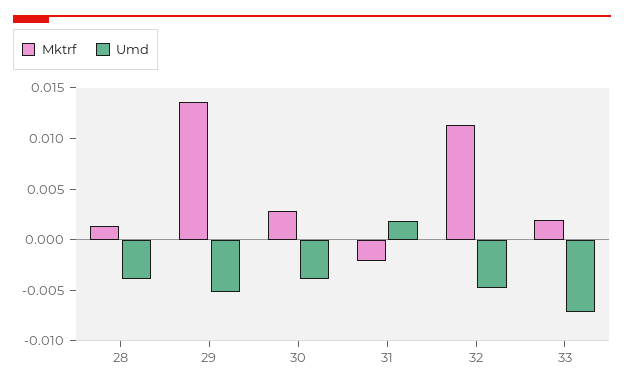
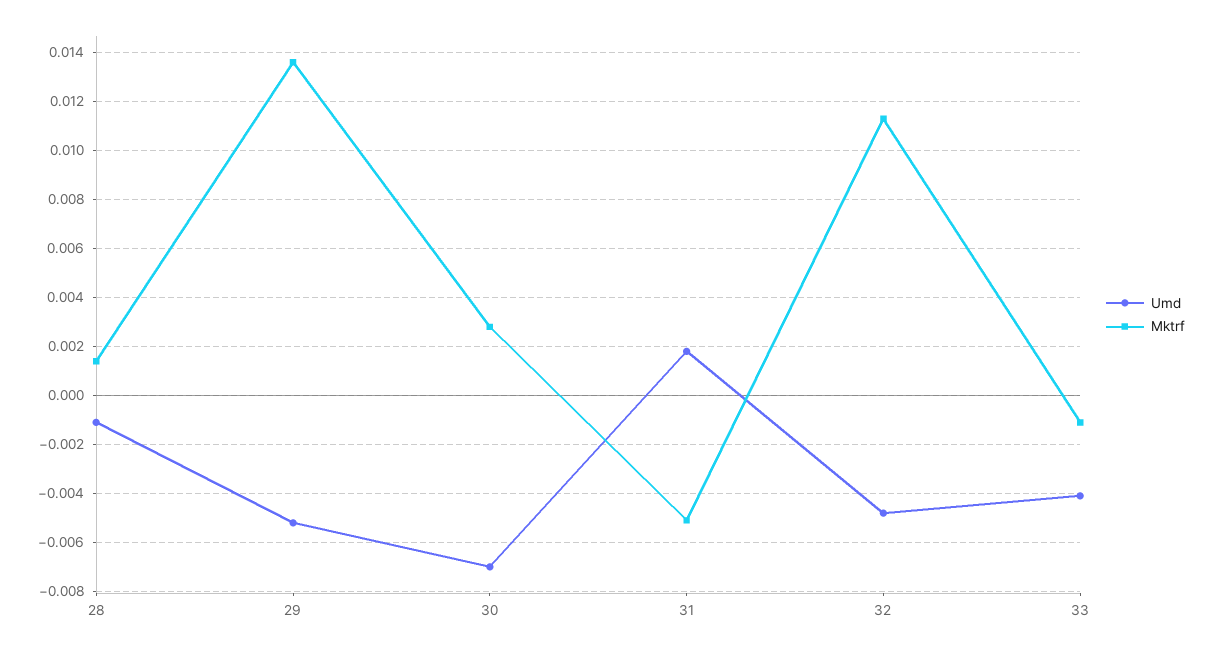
  {
    "Mktrf": {
      "28": 0.0015,
      "29": 0.0135,
      "30": 0.003,
-     "31": -0.002,
+     "31": -0.005,
      "32": 0.0115,
-     "33": 0.002
+     "33": -0.001
    },
    "Umd": {
-     "28": -0.004,
+     "28": -0.001,
      "29": -0.005,
-     "30": -0.004,
+     "30": -0.007,
      "31": 0.002,
      "32": -0.005,
-     "33": -0.007
+     "33": -0.004
    }
  }

